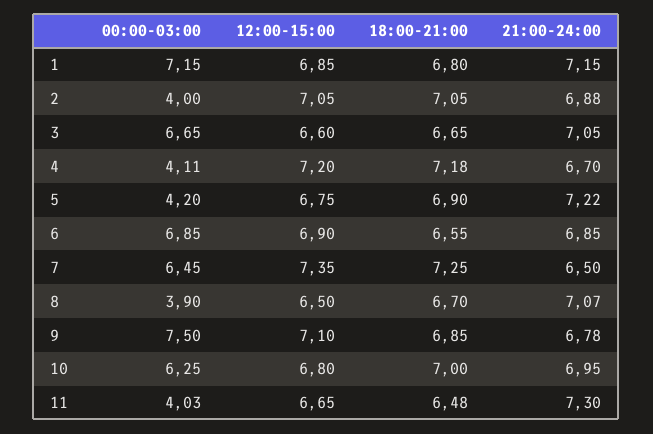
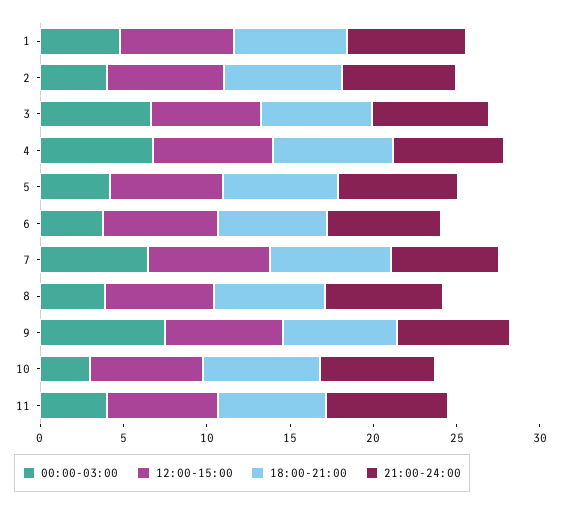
  {
    "00:00-03:00": {
-     "1": 7.15,
+     "1": 5,
      "2": 4,
      "3": 6.65,
-     "4": 4.11,
+     "4": 7,
      "5": 4.2,
-     "6": 6.85,
+     "6": 4,
      "7": 6.45,
      "8": 3.9,
      "9": 7.5,
-     "10": 6.25,
+     "10": 3,
      "11": 4.03
    },
    "12:00-15:00": {
      "1": 6.85,
      "2": 7.05,
      "3": 6.6,
      "4": 7.2,
      "5": 6.75,
      "6": 6.9,
      "7": 7.35,
      "8": 6.5,
      "9": 7.1,
      "10": 6.8,
      "11": 6.65
    },
    "18:00-21:00": {
      "1": 6.8,
      "2": 7.05,
      "3": 6.65,
      "4": 7.18,
      "5": 6.9,
      "6": 6.55,
      "7": 7.25,
      "8": 6.7,
      "9": 6.85,
      "10": 7,
      "11": 6.48
    },
    "21:00-24:00": {
      "1": 7.15,
      "2": 6.88,
      "3": 7.05,
      "4": 6.7,
      "5": 7.22,
      "6": 6.85,
      "7": 6.5,
      "8": 7.07,
      "9": 6.78,
      "10": 6.95,
      "11": 7.3
    }
  }

